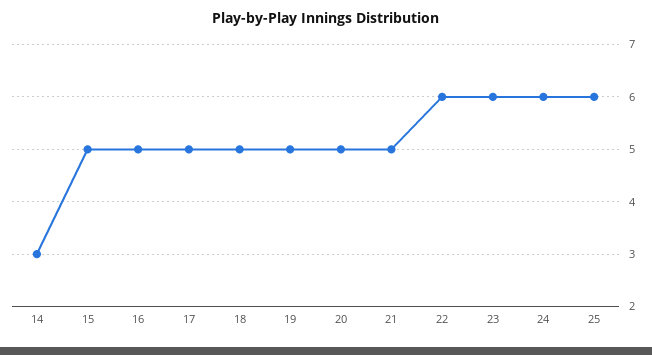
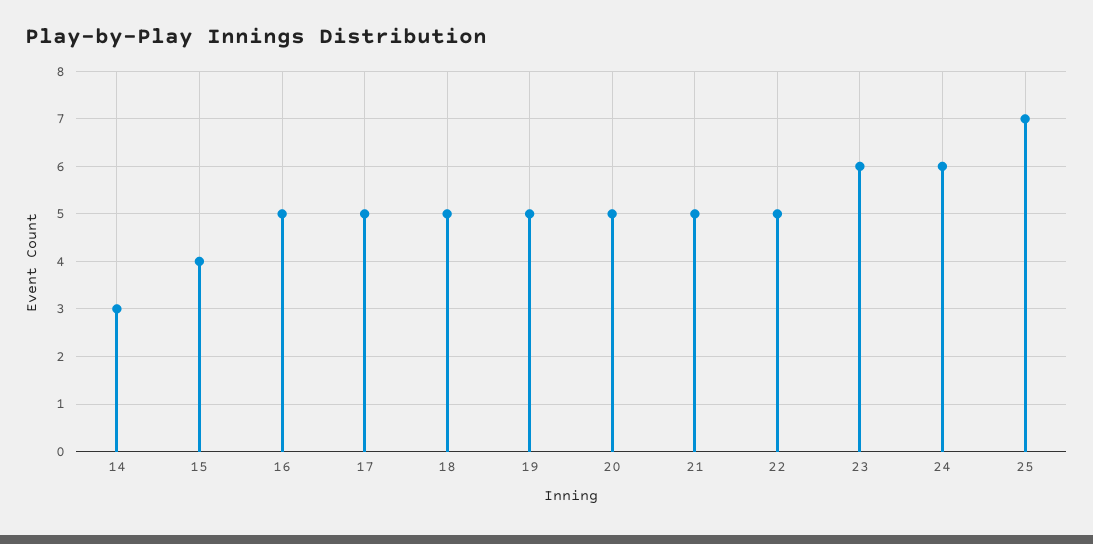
  {
    "14": 3,
-   "15": 5,
+   "15": 4,
    "16": 5,
    "17": 5,
    "18": 5,
    "19": 5,
    "20": 5,
    "21": 5,
-   "22": 6,
+   "22": 5,
    "23": 6,
    "24": 6,
-   "25": 6
+   "25": 7
  }

